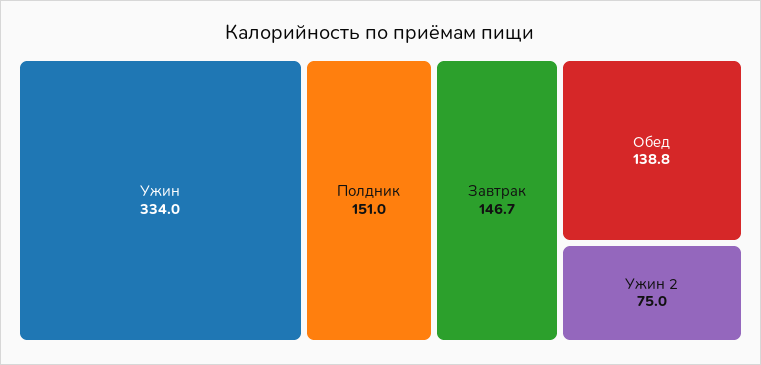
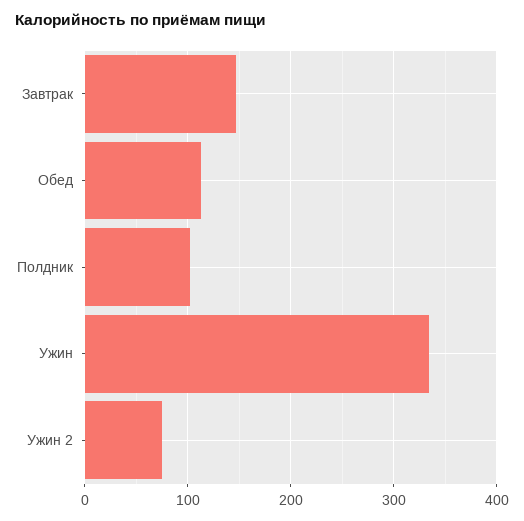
  {
    "Ужин": 334,
-   "Полдник": 151,
+   "Полдник": 100,
    "Завтрак": 146.7,
-   "Обед": 138.8,
+   "Обед": 110,
    "Ужин 2": 75
  }

